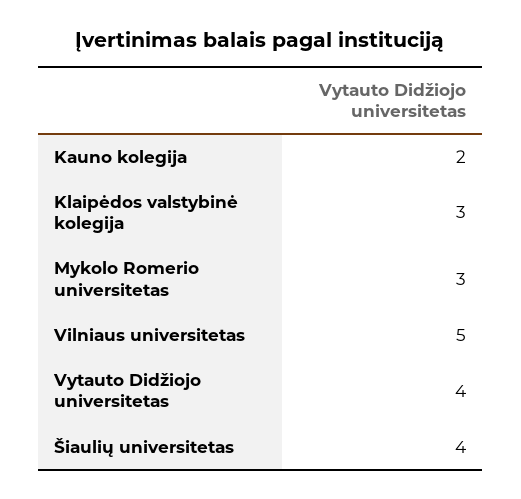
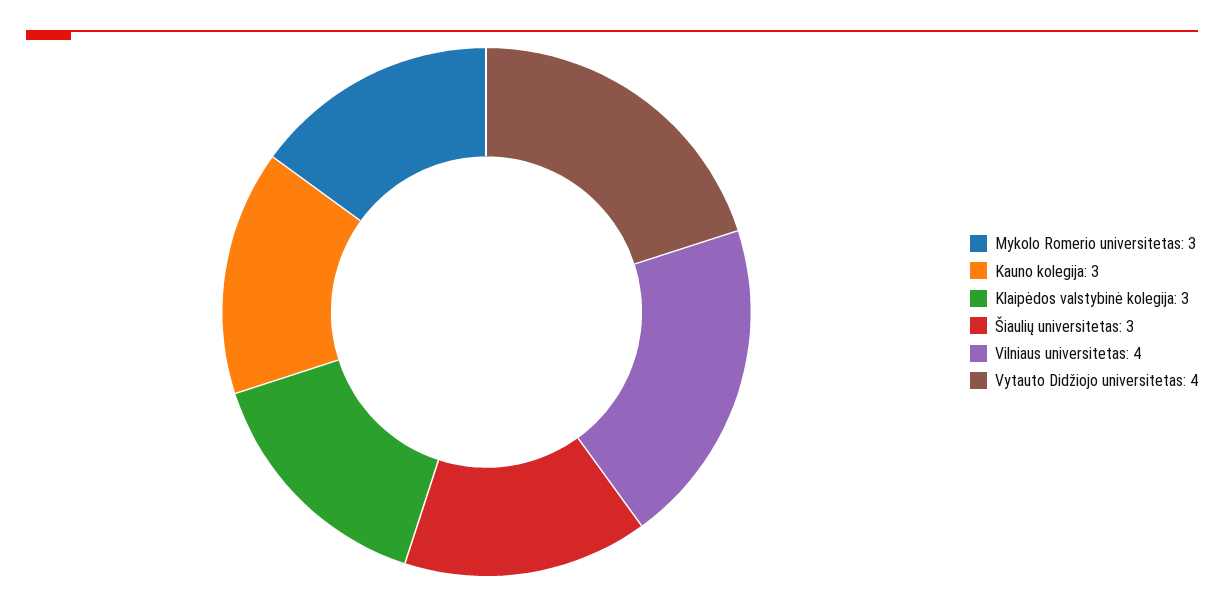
  {
-   "Kauno kolegija": 2,
+   "Kauno kolegija": 3,
    "Klaipėdos valstybinė kolegija": 3,
    "Mykolo Romerio universitetas": 3,
-   "Vilniaus universitetas": 5,
+   "Vilniaus universitetas": 4,
    "Vytauto Didžiojo universitetas": 4,
-   "Šiaulių universitetas": 4
+   "Šiaulių universitetas": 3
  }

